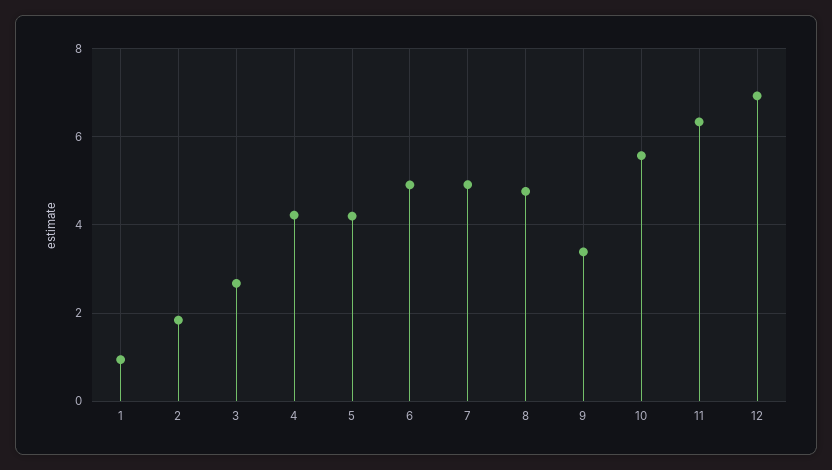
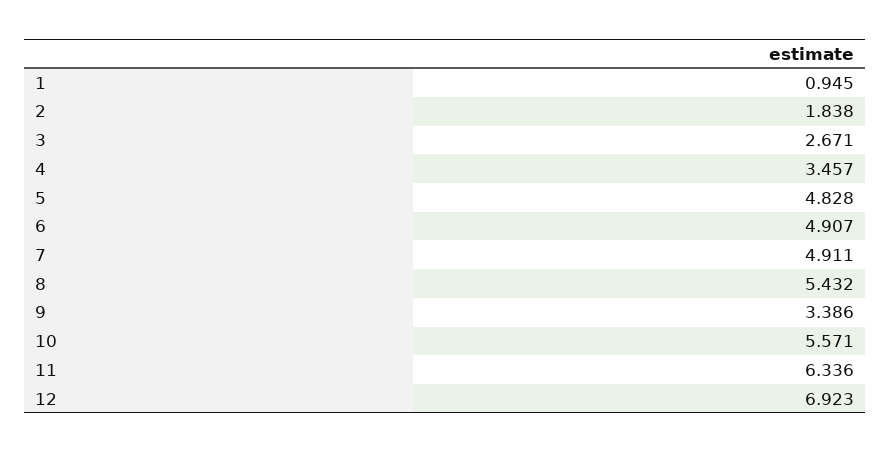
  {
    "1": 0.945,
    "2": 1.838,
    "3": 2.671,
-   "4": 4.2,
+   "4": 3.457,
-   "5": 4.2,
+   "5": 4.828,
    "6": 4.907,
    "7": 4.911,
-   "8": 4.8,
+   "8": 5.432,
    "9": 3.386,
    "10": 5.571,
    "11": 6.336,
    "12": 6.923
  }

